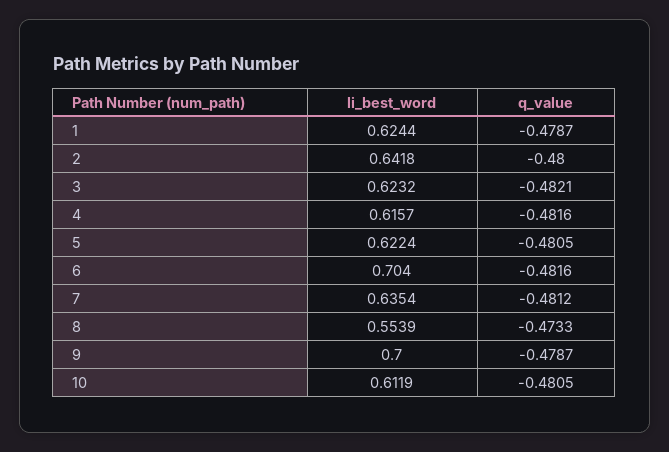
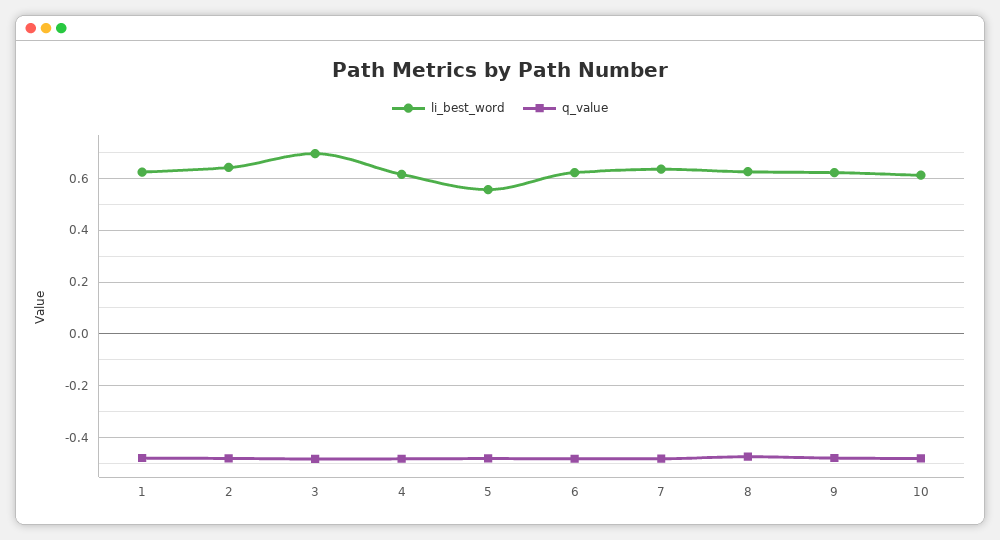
  {
    "li_best_word": {
      "1": 0.6244,
      "2": 0.6418,
-     "3": 0.6232,
+     "3": 0.7,
      "4": 0.6157,
-     "5": 0.6224,
+     "5": 0.55,
-     "6": 0.704,
+     "6": 0.625,
      "7": 0.6354,
-     "8": 0.5539,
+     "8": 0.625,
-     "9": 0.7,
+     "9": 0.625,
      "10": 0.6119
    },
    "q_value": {
      "1": -0.4787,
      "2": -0.48,
      "3": -0.4821,
      "4": -0.4816,
      "5": -0.4805,
      "6": -0.4816,
      "7": -0.4812,
      "8": -0.4733,
      "9": -0.4787,
      "10": -0.4805
    }
  }

